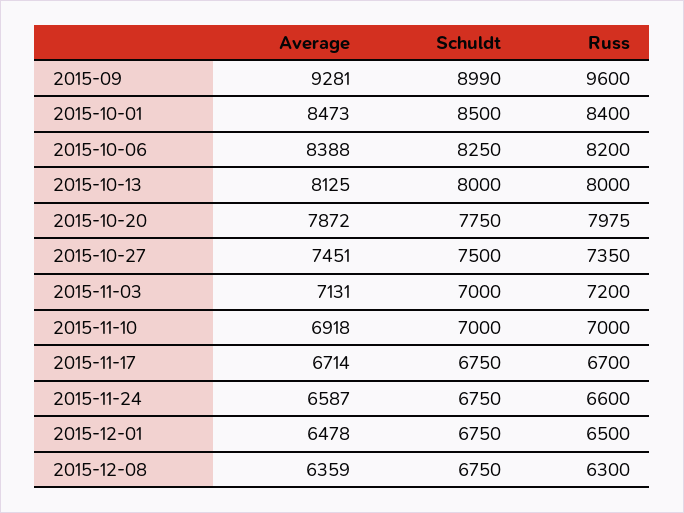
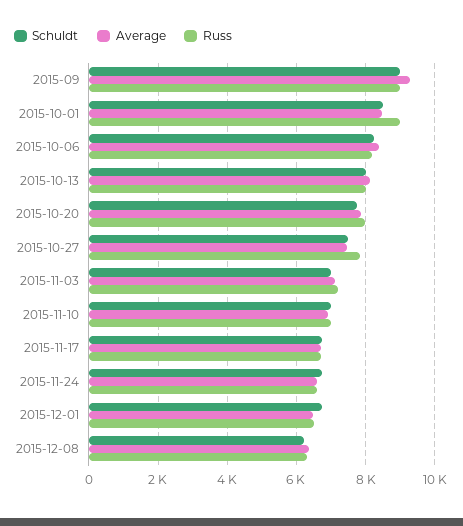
  {
    "Average": {
      "2015-09": 9281,
      "2015-10-01": 8473,
      "2015-10-06": 8388,
      "2015-10-13": 8125,
      "2015-10-20": 7872,
      "2015-10-27": 7451,
      "2015-11-03": 7131,
      "2015-11-10": 6918,
      "2015-11-17": 6714,
      "2015-11-24": 6587,
      "2015-12-01": 6478,
      "2015-12-08": 6359
    },
    "Schuldt": {
      "2015-09": 8990,
      "2015-10-01": 8500,
      "2015-10-06": 8250,
      "2015-10-13": 8000,
      "2015-10-20": 7750,
      "2015-10-27": 7500,
      "2015-11-03": 7000,
      "2015-11-10": 7000,
      "2015-11-17": 6750,
      "2015-11-24": 6750,
      "2015-12-01": 6750,
-     "2015-12-08": 6750
+     "2015-12-08": 6200
    },
    "Russ": {
-     "2015-09": 9600,
+     "2015-09": 9000,
-     "2015-10-01": 8400,
+     "2015-10-01": 9000,
      "2015-10-06": 8200,
      "2015-10-13": 8000,
      "2015-10-20": 7975,
-     "2015-10-27": 7350,
+     "2015-10-27": 7800,
      "2015-11-03": 7200,
      "2015-11-10": 7000,
      "2015-11-17": 6700,
      "2015-11-24": 6600,
      "2015-12-01": 6500,
      "2015-12-08": 6300
    }
  }

